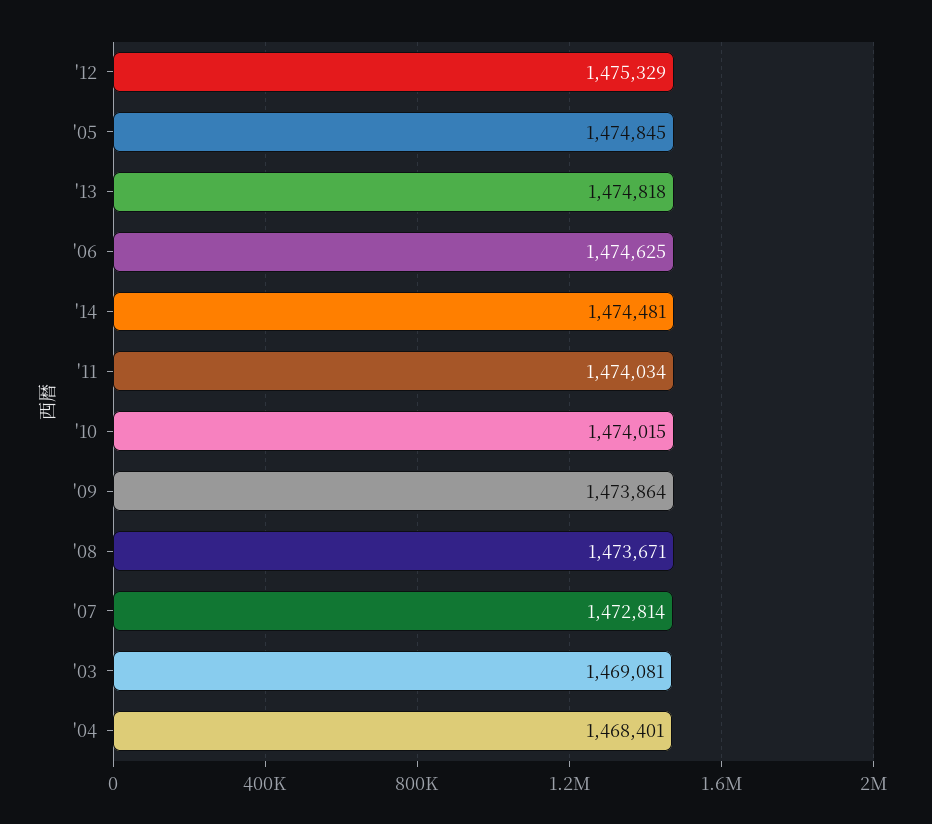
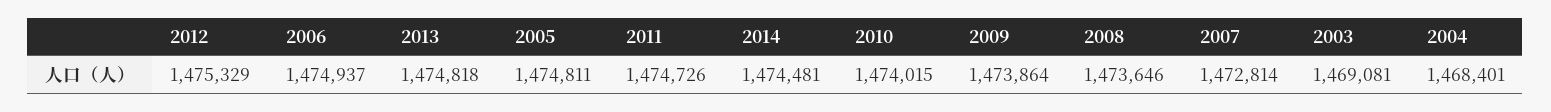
  {
    "'12": 1475329,
-   "'05": 1474845,
+   "'05": 1474811,
    "'13": 1474818,
-   "'06": 1474625,
+   "'06": 1474937,
    "'14": 1474481,
-   "'11": 1474034,
+   "'11": 1474726,
    "'10": 1474015,
    "'09": 1473864,
-   "'08": 1473671,
+   "'08": 1473646,
    "'07": 1472814,
    "'03": 1469081,
    "'04": 1468401
  }

